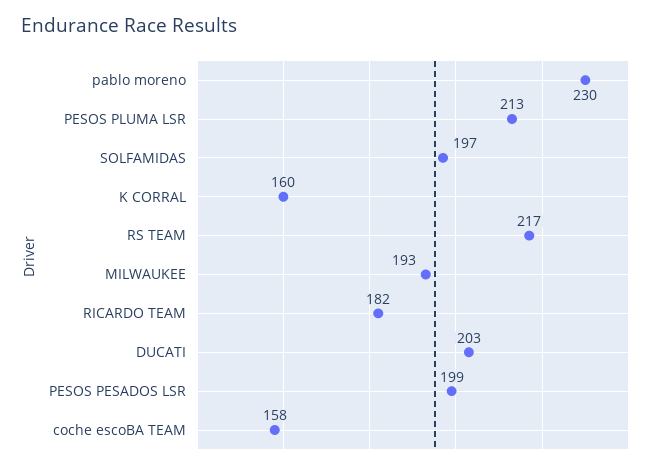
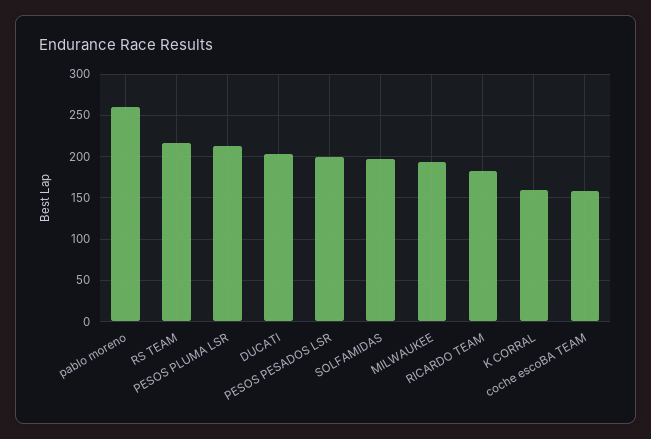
  {
-   "pablo moreno": 230,
+   "pablo moreno": 260,
    "PESOS PLUMA LSR": 213,
    "SOLFAMIDAS": 197,
    "K CORRAL": 160,
    "RS TEAM": 217,
    "MILWAUKEE": 193,
    "RICARDO TEAM": 182,
    "DUCATI": 203,
    "PESOS PESADOS LSR": 199,
    "coche escoBA TEAM": 158
  }

